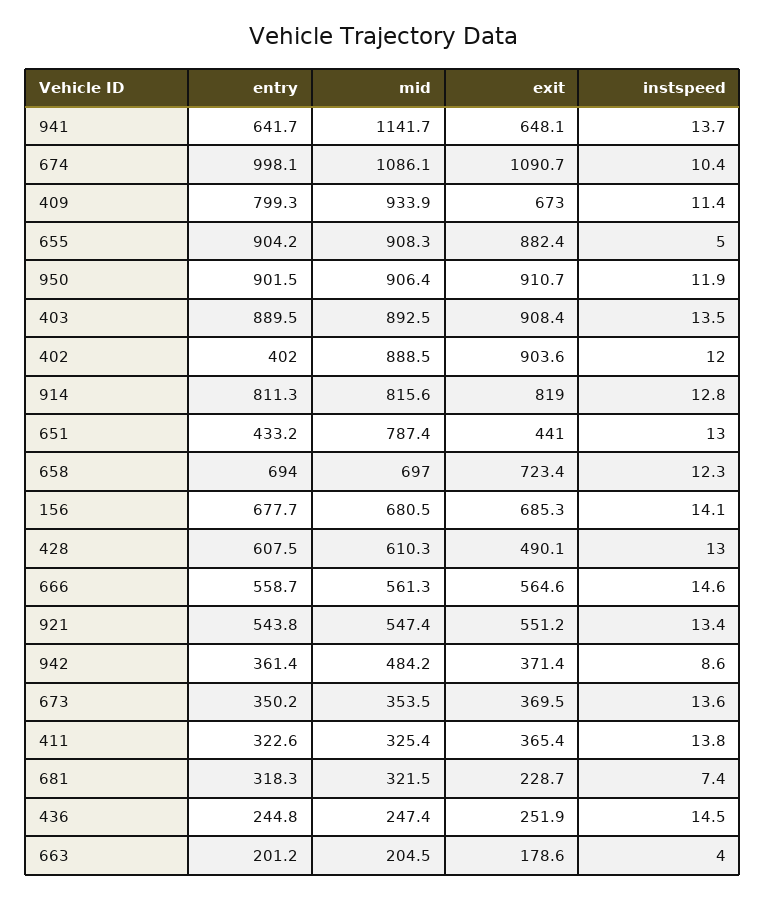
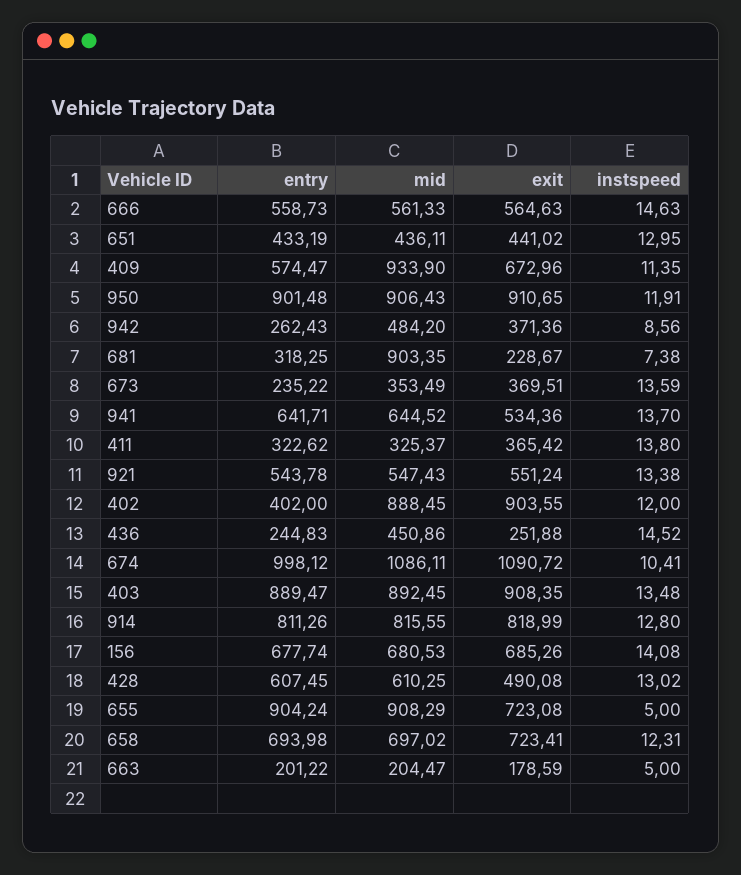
  {
    "entry": {
      "941": 641.71,
      "674": 998.12,
-     "409": 799.3,
+     "409": 574.47,
      "655": 904.24,
      "950": 901.48,
      "403": 889.47,
      "402": 402,
      "914": 811.26,
      "651": 433.19,
      "658": 693.98,
      "156": 677.74,
      "428": 607.45,
      "666": 558.73,
      "921": 543.78,
-     "942": 361.4,
+     "942": 262.43,
-     "673": 350.2,
+     "673": 235.22,
      "411": 322.62,
      "681": 318.25,
      "436": 244.83,
      "663": 201.22
    },
    "mid": {
-     "941": 1141.7,
+     "941": 644.52,
      "674": 1086.11,
      "409": 933.9,
      "655": 908.29,
      "950": 906.43,
      "403": 892.45,
      "402": 888.45,
      "914": 815.55,
-     "651": 787.4,
+     "651": 436.11,
      "658": 697.02,
      "156": 680.53,
      "428": 610.25,
      "666": 561.33,
      "921": 547.43,
      "942": 484.2,
      "673": 353.49,
      "411": 325.37,
-     "681": 321.5,
+     "681": 903.35,
-     "436": 247.4,
+     "436": 450.86,
      "663": 204.47
    },
    "exit": {
-     "941": 648.1,
+     "941": 534.36,
      "674": 1090.72,
      "409": 672.96,
-     "655": 882.4,
+     "655": 723.08,
      "950": 910.65,
      "403": 908.35,
      "402": 903.55,
      "914": 818.99,
      "651": 441.02,
      "658": 723.41,
      "156": 685.26,
      "428": 490.08,
      "666": 564.63,
      "921": 551.24,
      "942": 371.36,
      "673": 369.51,
      "411": 365.42,
      "681": 228.67,
      "436": 251.88,
      "663": 178.59
    },
    "instspeed": {
      "941": 13.7,
      "674": 10.41,
      "409": 11.35,
      "655": 5,
      "950": 11.91,
      "403": 13.48,
      "402": 12,
      "914": 12.8,
      "651": 12.95,
      "658": 12.31,
      "156": 14.08,
      "428": 13.02,
      "666": 14.63,
      "921": 13.38,
      "942": 8.56,
      "673": 13.59,
      "411": 13.8,
      "681": 7.38,
      "436": 14.52,
-     "663": 4
+     "663": 5
    }
  }

